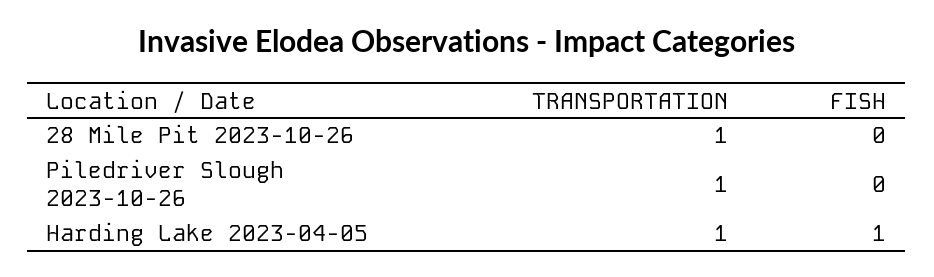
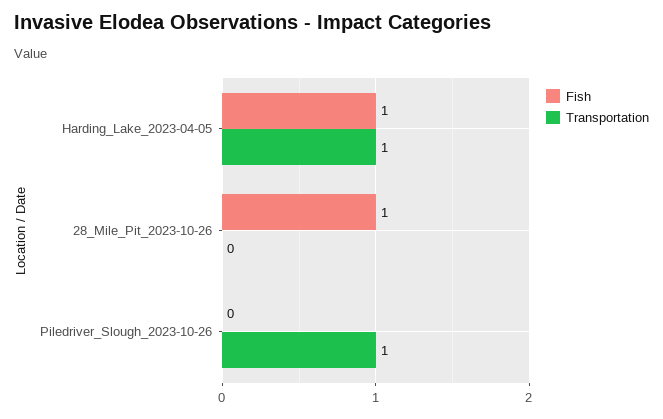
  {
    "TRANSPORTATION": {
-     "28 Mile Pit 2023-10-26": 1,
+     "28 Mile Pit 2023-10-26": 0,
      "Piledriver Slough 2023-10-26": 1,
      "Harding Lake 2023-04-05": 1
    },
    "FISH": {
-     "28 Mile Pit 2023-10-26": 0,
+     "28 Mile Pit 2023-10-26": 1,
      "Piledriver Slough 2023-10-26": 0,
      "Harding Lake 2023-04-05": 1
    }
  }

